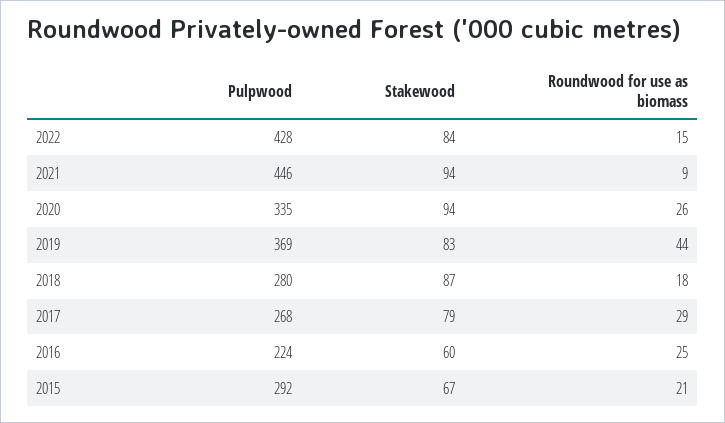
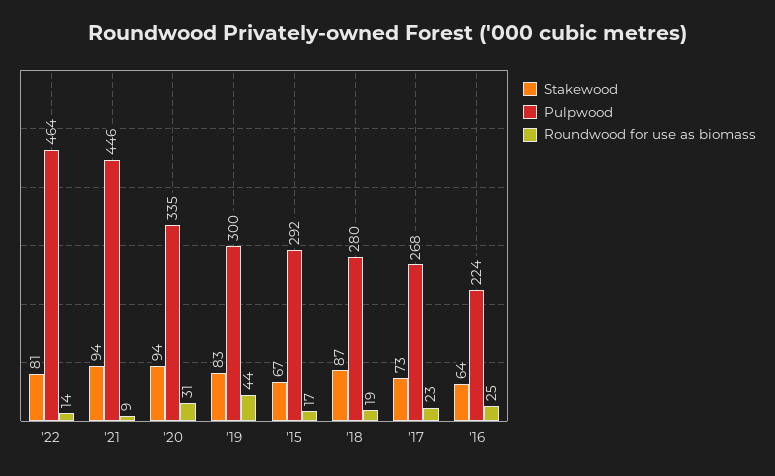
  {
    "Pulpwood": {
-     "2022": 428,
+     "2022": 464,
      "2021": 446,
      "2020": 335,
-     "2019": 369,
+     "2019": 300,
      "2018": 280,
      "2017": 268,
      "2016": 224,
      "2015": 292
    },
    "Stakewood": {
-     "2022": 84,
+     "2022": 81,
      "2021": 94,
      "2020": 94,
      "2019": 83,
      "2018": 87,
-     "2017": 79,
+     "2017": 73,
-     "2016": 60,
+     "2016": 64,
      "2015": 67
    },
    "Roundwood for use as biomass": {
-     "2022": 15,
+     "2022": 14,
      "2021": 9,
-     "2020": 26,
+     "2020": 31,
      "2019": 44,
-     "2018": 18,
+     "2018": 19,
-     "2017": 29,
+     "2017": 23,
      "2016": 25,
-     "2015": 21
+     "2015": 17
    }
  }

